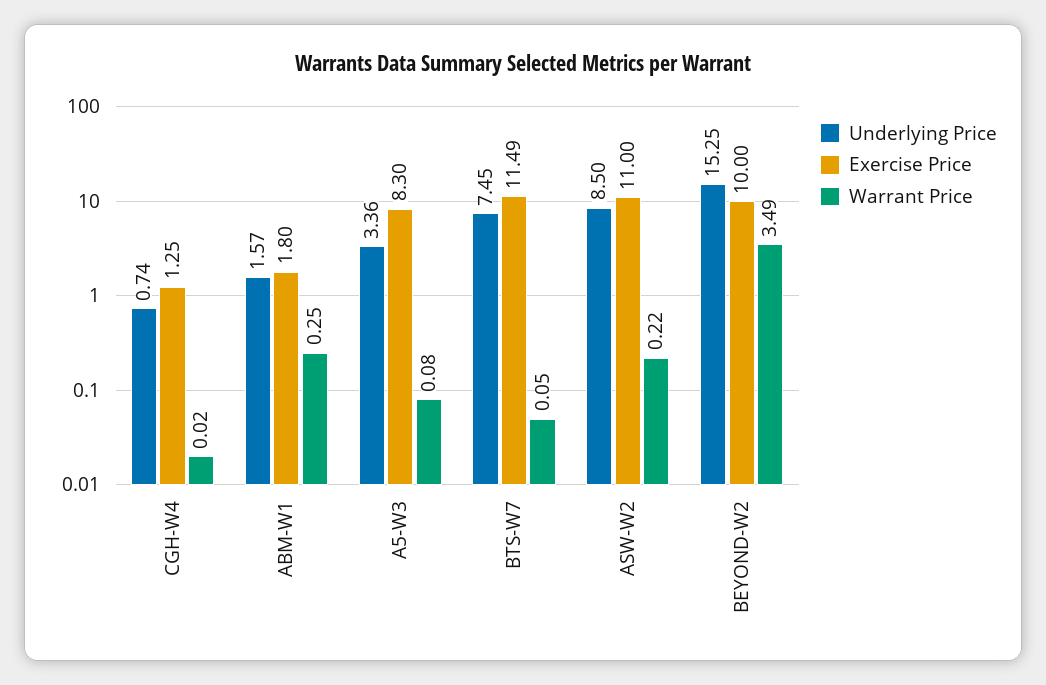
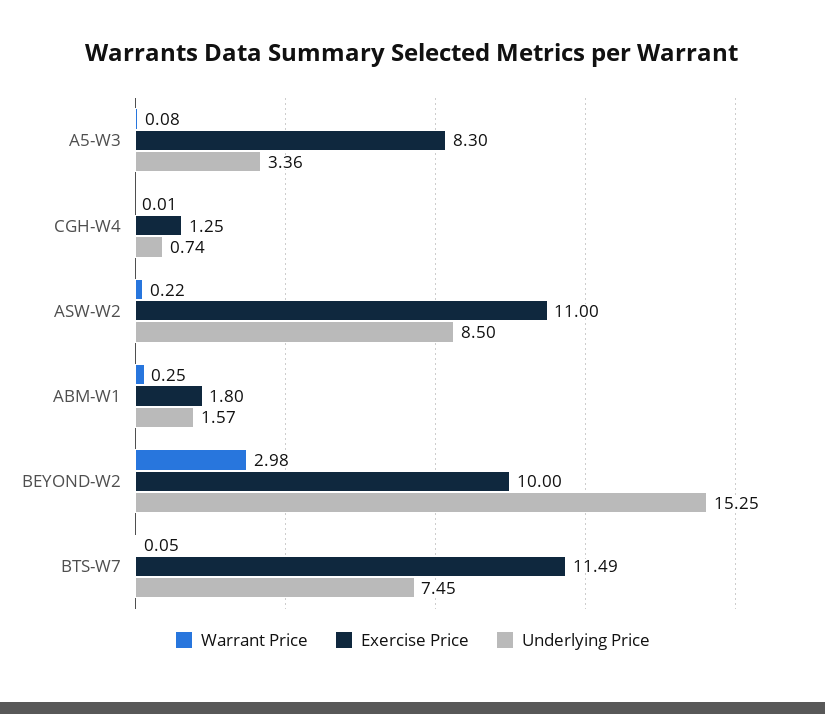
  {
    "Underlying Price": {
      "CGH-W4": 0.74,
      "ABM-W1": 1.57,
      "A5-W3": 3.36,
      "BTS-W7": 7.45,
      "ASW-W2": 8.5,
      "BEYOND-W2": 15.25
    },
    "Exercise Price": {
      "CGH-W4": 1.25,
      "ABM-W1": 1.8,
      "A5-W3": 8.3,
      "BTS-W7": 11.49,
      "ASW-W2": 11,
      "BEYOND-W2": 10
    },
    "Warrant Price": {
-     "CGH-W4": 0.02,
+     "CGH-W4": 0.01,
      "ABM-W1": 0.25,
      "A5-W3": 0.08,
      "BTS-W7": 0.05,
      "ASW-W2": 0.22,
-     "BEYOND-W2": 3.49
+     "BEYOND-W2": 2.98
    }
  }

